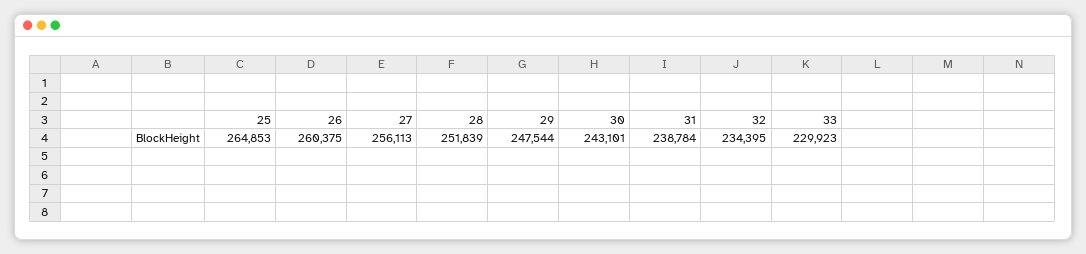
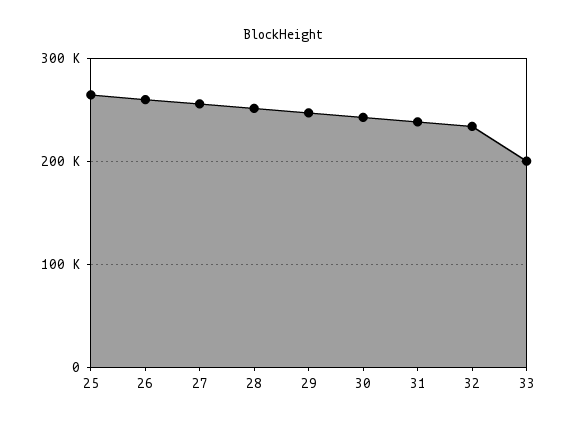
  {
    "25": 264853,
    "26": 260375,
    "27": 256113,
    "28": 251839,
    "29": 247544,
    "30": 243101,
    "31": 238784,
    "32": 234395,
-   "33": 229923
+   "33": 200000
  }

